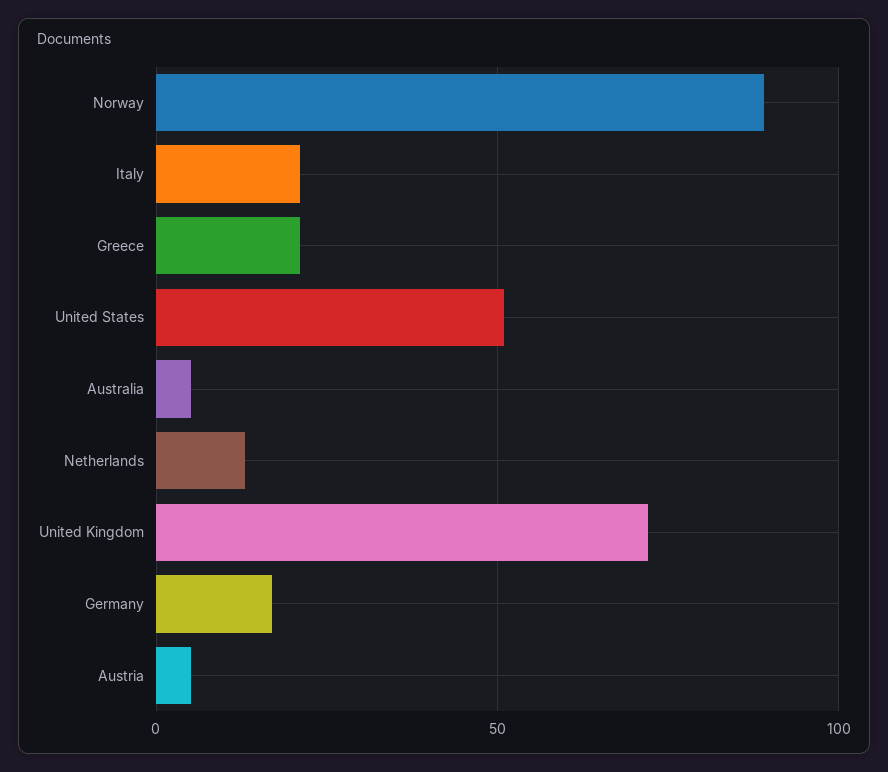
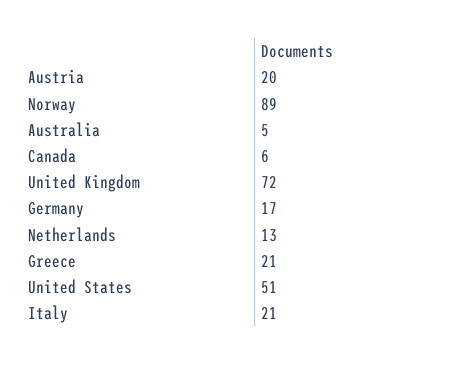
  {
    "Norway": 89,
    "Italy": 21,
    "Greece": 21,
    "United States": 51,
    "Australia": 5,
    "Netherlands": 13,
    "United Kingdom": 72,
    "Germany": 17,
-   "Austria": 5
+   "Austria": 20,
+   "Canada": 6
  }

